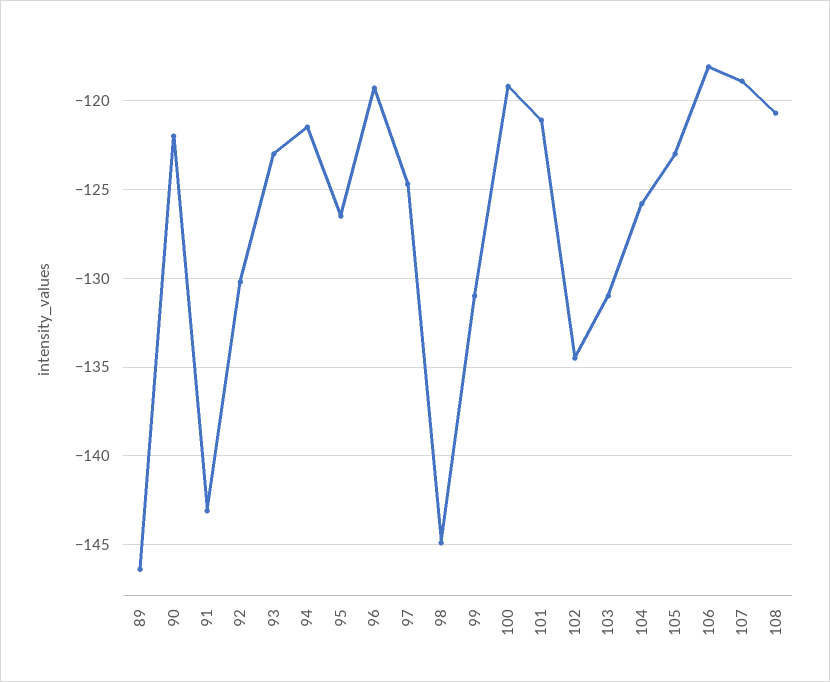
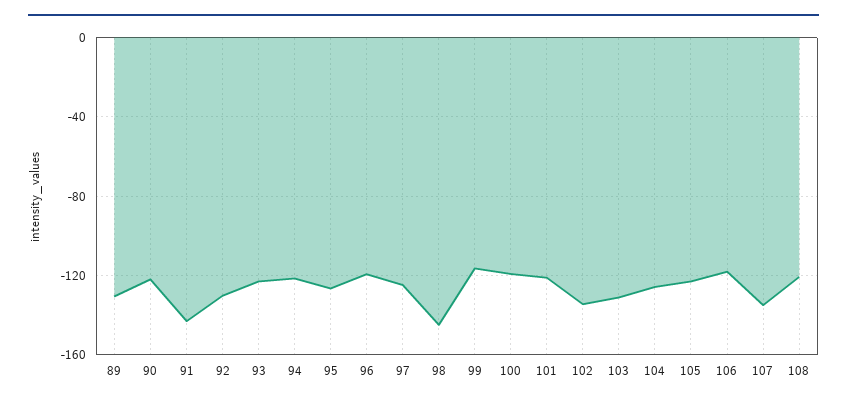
  {
-   "89": -146.5,
+   "89": -130,
    "90": -122,
    "91": -143,
    "92": -130,
    "93": -123,
    "94": -121.5,
    "95": -126.5,
    "96": -119.5,
    "97": -124.5,
    "98": -145,
-   "99": -131,
+   "99": -115,
    "100": -119,
    "101": -121,
    "102": -134.5,
    "103": -131,
    "104": -126,
    "105": -123,
    "106": -118,
-   "107": -119,
+   "107": -135,
    "108": -120.5
  }

